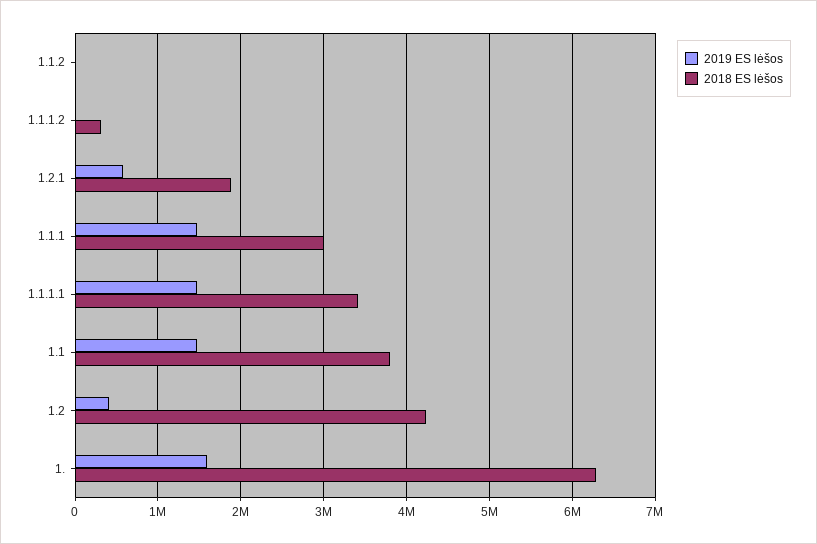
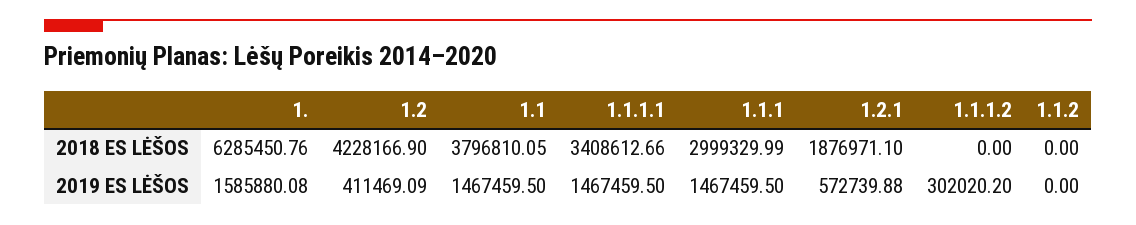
  {
    "2019 ES lėšos": {
      "1.1.2": 0,
-     "1.1.1.2": 0,
+     "1.1.1.2": 302020.2,
      "1.2.1": 572739.88,
      "1.1.1": 1467459.5,
      "1.1.1.1": 1467459.5,
      "1.1": 1467459.5,
      "1.2": 411469.09,
      "1.": 1585880.08
    },
    "2018 ES lėšos": {
      "1.1.2": 0,
-     "1.1.1.2": 300000,
+     "1.1.1.2": 0,
      "1.2.1": 1876971.1,
      "1.1.1": 2999329.99,
      "1.1.1.1": 3408612.66,
      "1.1": 3796810.05,
      "1.2": 4228166.9,
      "1.": 6285450.76
    }
  }

